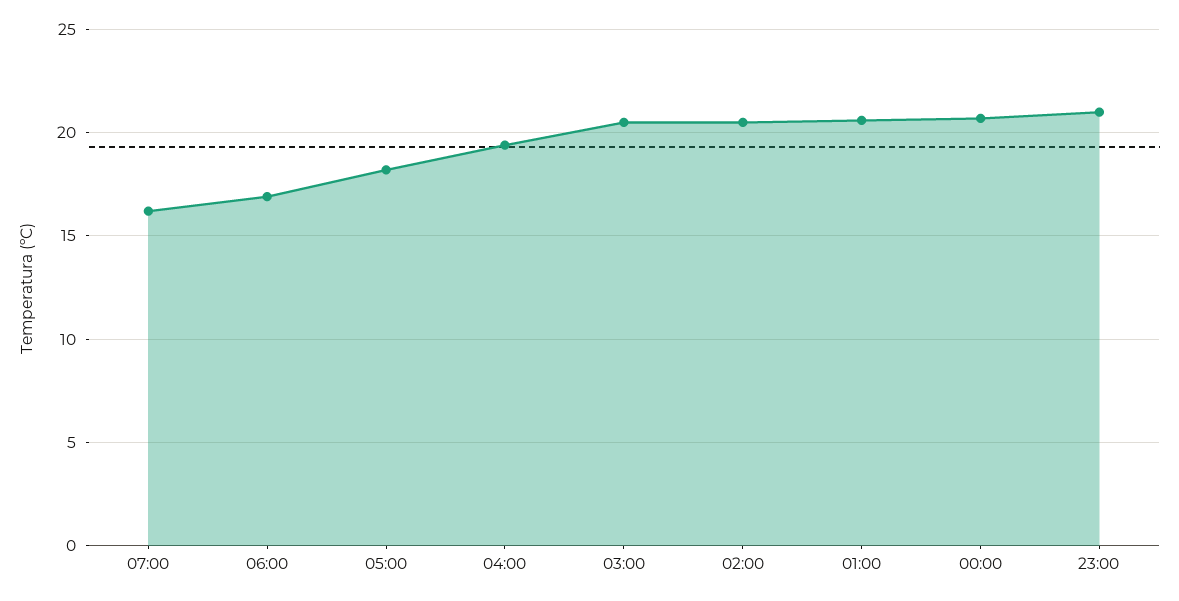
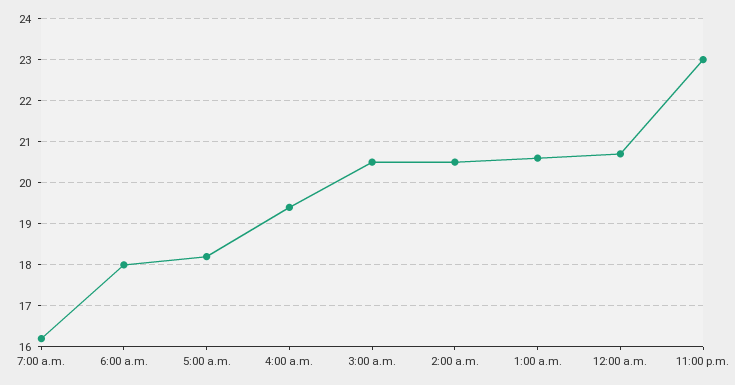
  {
    "07:00": 16,
-   "06:00": 17,
+   "06:00": 18,
    "05:00": 18,
    "04:00": 19.5,
    "03:00": 20.5,
    "02:00": 20.5,
    "01:00": 20.5,
    "00:00": 20.5,
-   "23:00": 21
+   "23:00": 23
  }

